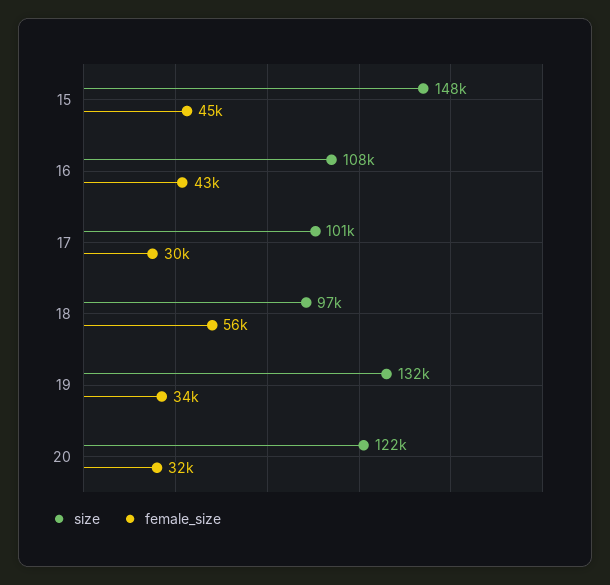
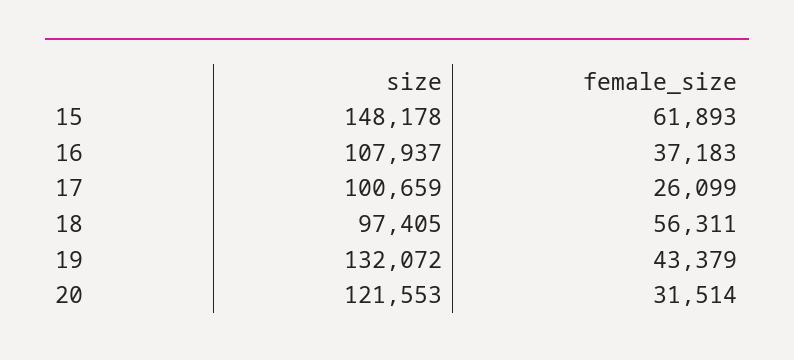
  {
    "size": {
      "15": 148178,
      "16": 107937,
      "17": 100659,
      "18": 97405,
      "19": 132072,
      "20": 121553
    },
    "female_size": {
-     "15": 45000,
+     "15": 61893,
-     "16": 43000,
+     "16": 37183,
-     "17": 30000,
+     "17": 26099,
      "18": 56311,
-     "19": 34000,
+     "19": 43379,
      "20": 31514
    }
  }

